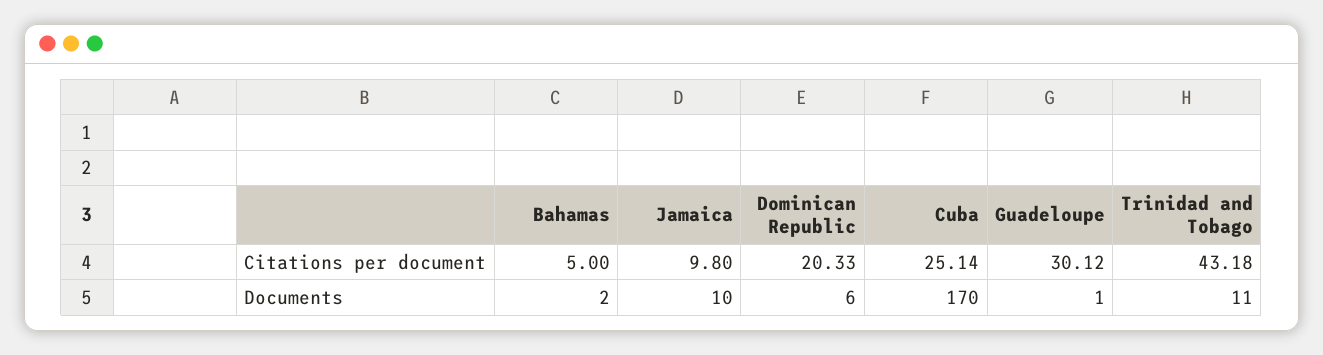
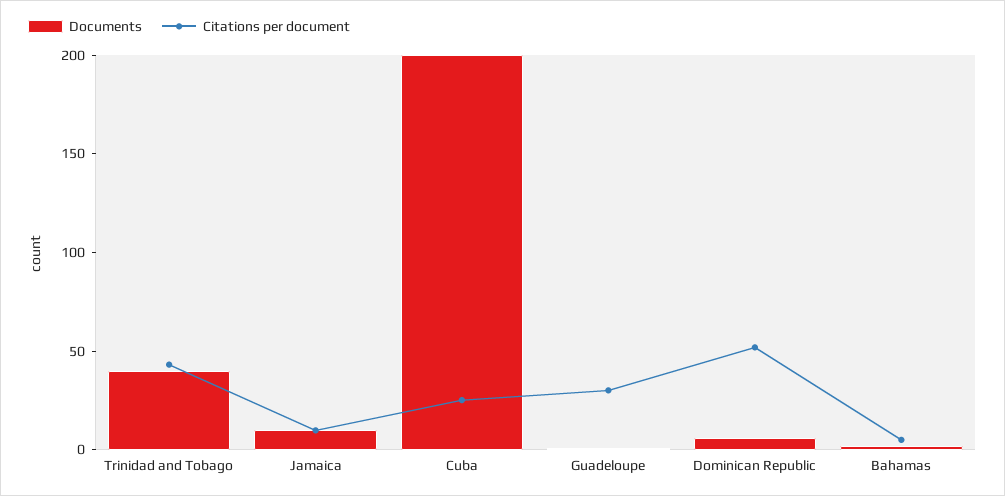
  {
    "Citations per document": {
      "Bahamas": 5,
      "Jamaica": 9.8,
-     "Dominican Republic": 20.33,
+     "Dominican Republic": 50,
      "Cuba": 25.14,
      "Guadeloupe": 30.12,
      "Trinidad and Tobago": 43.18
    },
    "Documents": {
      "Bahamas": 2,
      "Jamaica": 10,
      "Dominican Republic": 6,
-     "Cuba": 170,
+     "Cuba": 200,
      "Guadeloupe": 1,
-     "Trinidad and Tobago": 11
+     "Trinidad and Tobago": 40
    }
  }

